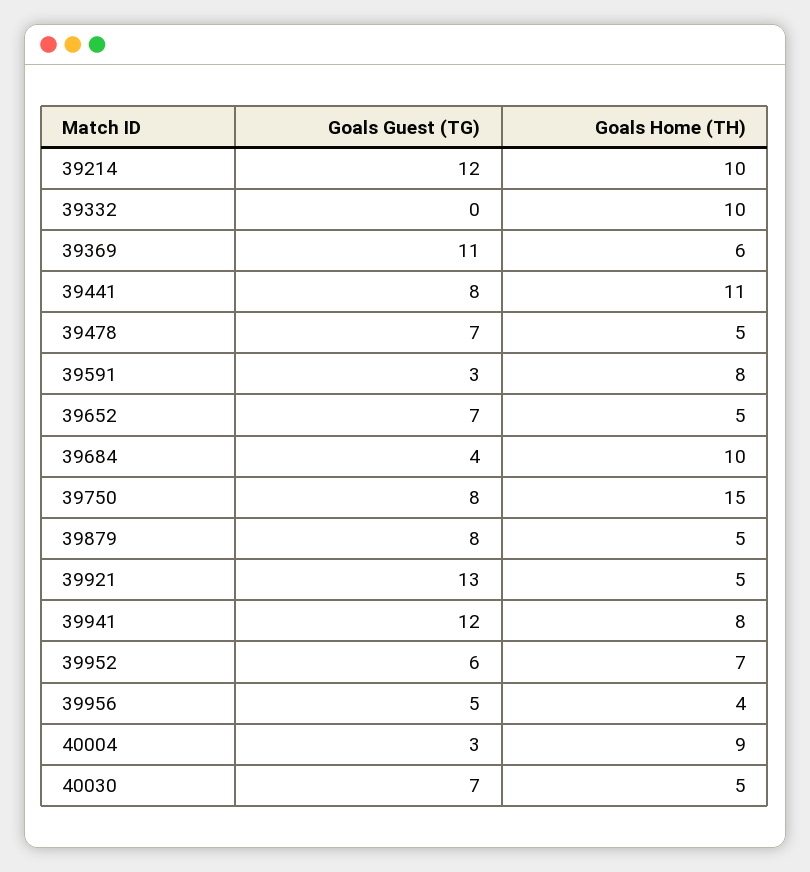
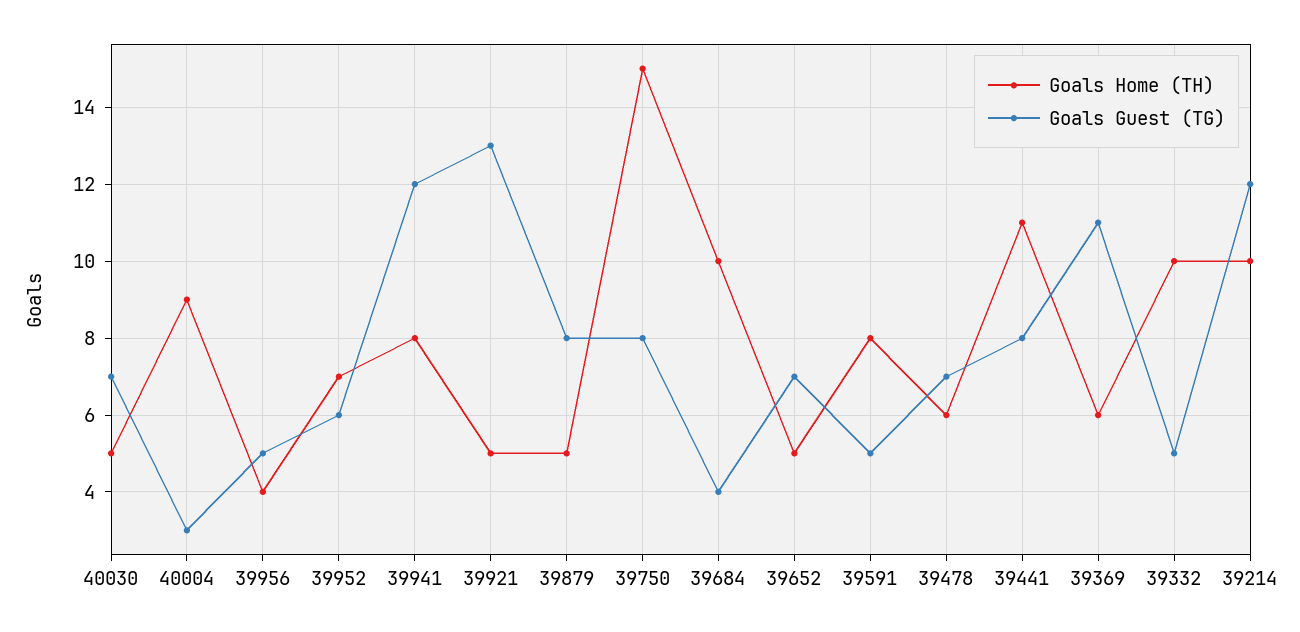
  {
    "Goals Guest (TG)": {
      "39214": 12,
-     "39332": 0,
+     "39332": 5,
      "39369": 11,
      "39441": 8,
      "39478": 7,
-     "39591": 3,
+     "39591": 5,
      "39652": 7,
      "39684": 4,
      "39750": 8,
      "39879": 8,
      "39921": 13,
      "39941": 12,
      "39952": 6,
      "39956": 5,
      "40004": 3,
      "40030": 7
    },
    "Goals Home (TH)": {
      "39214": 10,
      "39332": 10,
      "39369": 6,
      "39441": 11,
-     "39478": 5,
+     "39478": 6,
      "39591": 8,
      "39652": 5,
      "39684": 10,
      "39750": 15,
      "39879": 5,
      "39921": 5,
      "39941": 8,
      "39952": 7,
      "39956": 4,
      "40004": 9,
      "40030": 5
    }
  }

